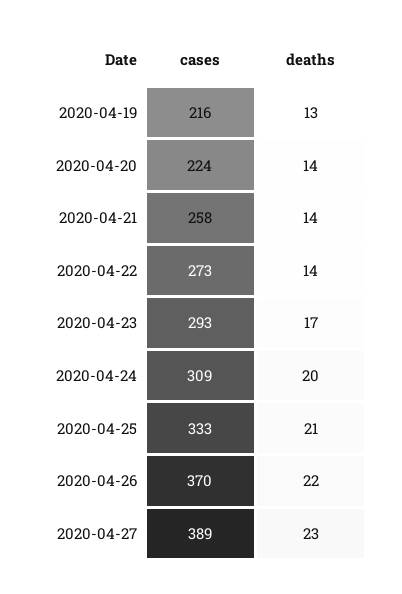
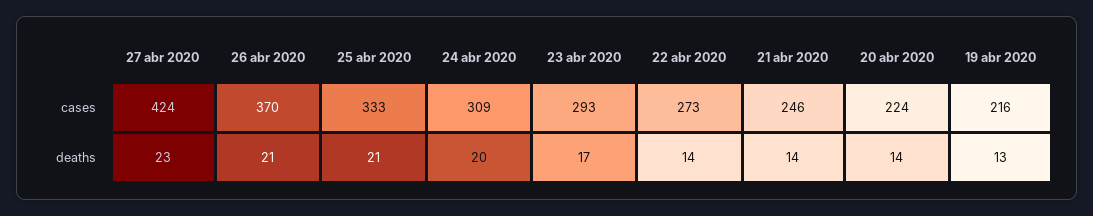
  {
    "cases": {
      "2020-04-19": 216,
      "2020-04-20": 224,
-     "2020-04-21": 258,
+     "2020-04-21": 246,
      "2020-04-22": 273,
      "2020-04-23": 293,
      "2020-04-24": 309,
      "2020-04-25": 333,
      "2020-04-26": 370,
-     "2020-04-27": 389
+     "2020-04-27": 424
    },
    "deaths": {
      "2020-04-19": 13,
      "2020-04-20": 14,
      "2020-04-21": 14,
      "2020-04-22": 14,
      "2020-04-23": 17,
      "2020-04-24": 20,
      "2020-04-25": 21,
-     "2020-04-26": 22,
+     "2020-04-26": 21,
      "2020-04-27": 23
    }
  }

